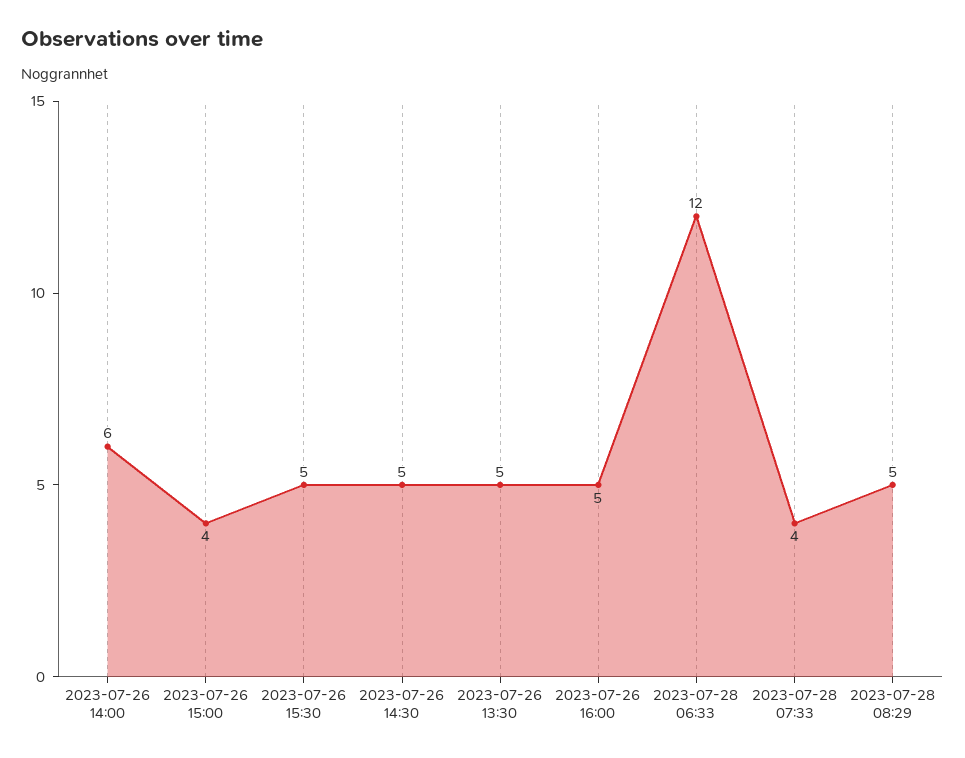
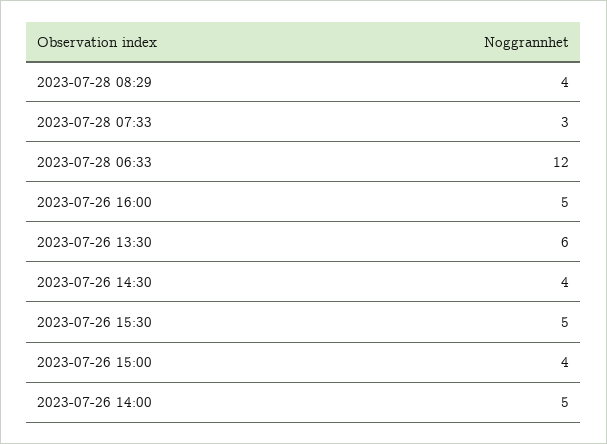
  {
-   "2023-07-26 14:00": 6,
+   "2023-07-26 14:00": 5,
    "2023-07-26 15:00": 4,
    "2023-07-26 15:30": 5,
-   "2023-07-26 14:30": 5,
+   "2023-07-26 14:30": 4,
-   "2023-07-26 13:30": 5,
+   "2023-07-26 13:30": 6,
    "2023-07-26 16:00": 5,
    "2023-07-28 06:33": 12,
-   "2023-07-28 07:33": 4,
+   "2023-07-28 07:33": 3,
-   "2023-07-28 08:29": 5
+   "2023-07-28 08:29": 4
  }

